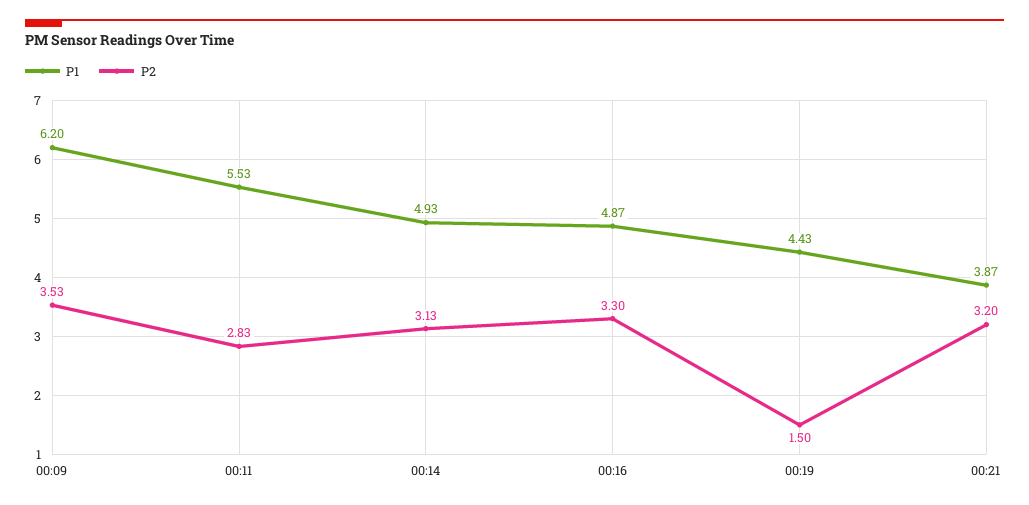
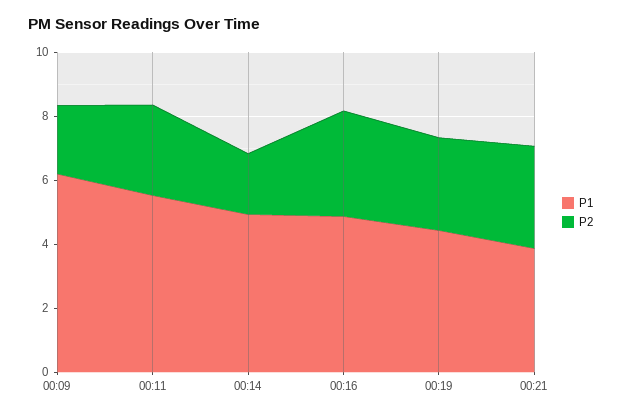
  {
    "P1": {
      "00:09": 6.2,
      "00:11": 5.53,
      "00:14": 4.93,
      "00:16": 4.87,
      "00:19": 4.43,
      "00:21": 3.87
    },
    "P2": {
-     "00:09": 3.53,
+     "00:09": 2,
      "00:11": 2.83,
-     "00:14": 3.13,
+     "00:14": 2,
      "00:16": 3.3,
-     "00:19": 1.5,
+     "00:19": 3,
      "00:21": 3.2
    }
  }

